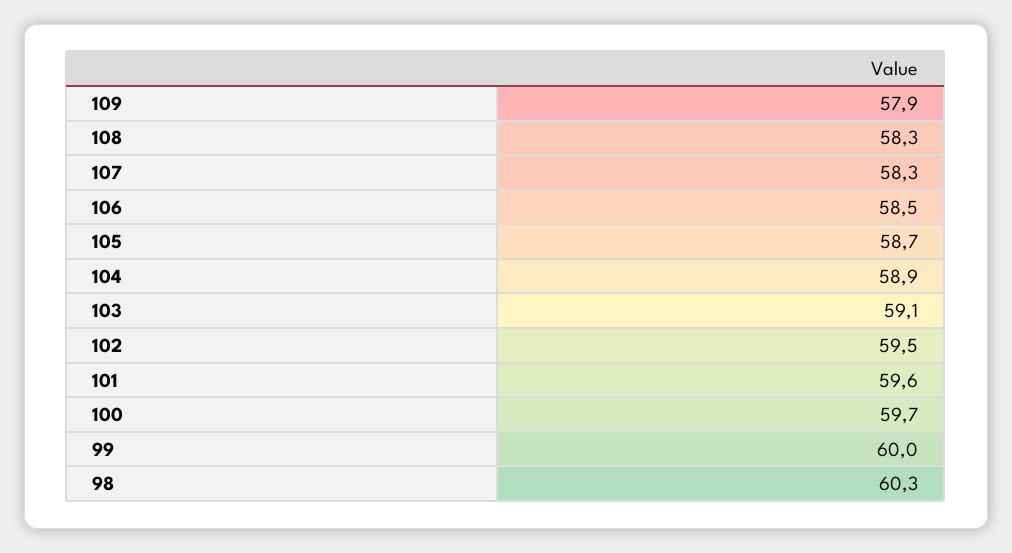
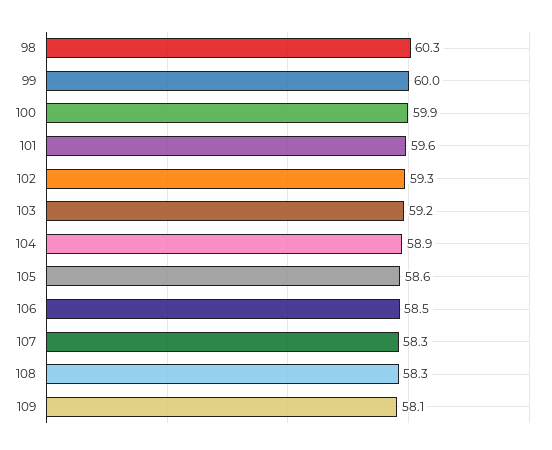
  {
-   "109": 57.9,
+   "109": 58.1,
    "108": 58.3,
    "107": 58.3,
    "106": 58.5,
-   "105": 58.7,
+   "105": 58.6,
    "104": 58.9,
-   "103": 59.1,
+   "103": 59.2,
-   "102": 59.5,
+   "102": 59.3,
    "101": 59.6,
-   "100": 59.7,
+   "100": 59.9,
    "99": 60,
    "98": 60.3
  }

